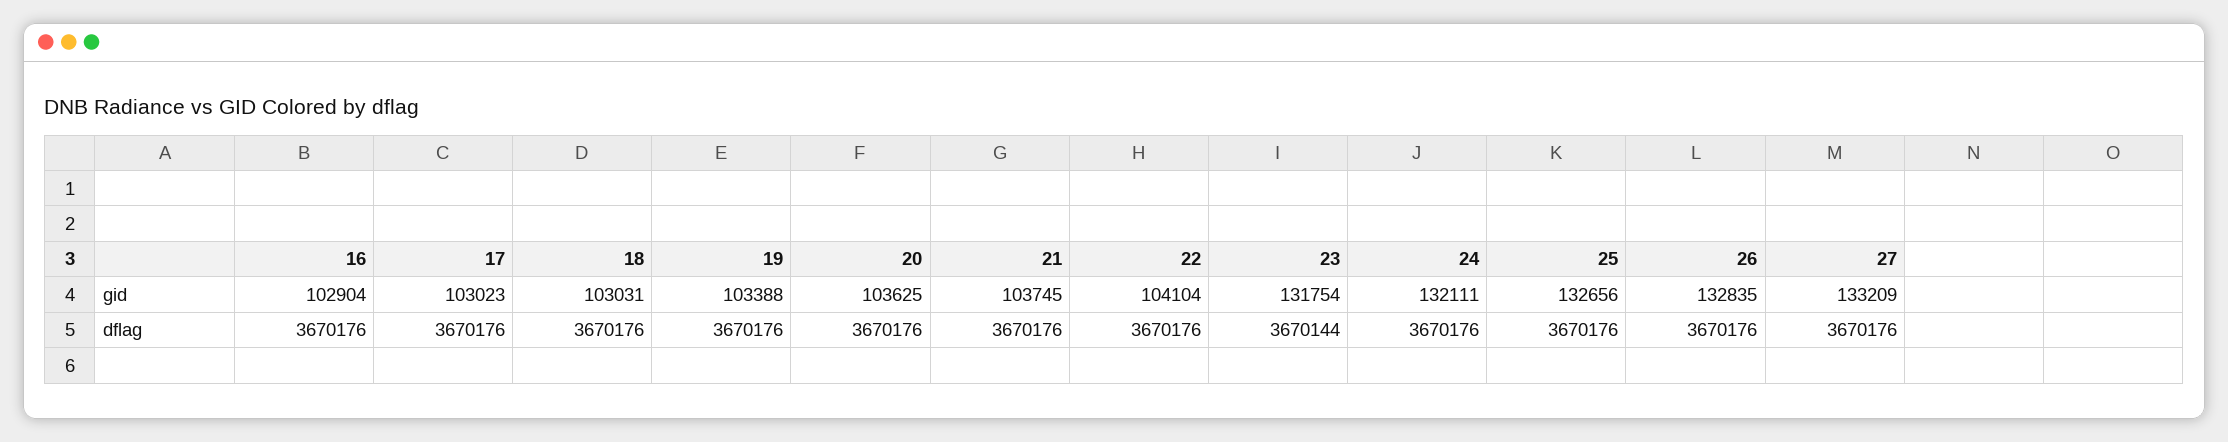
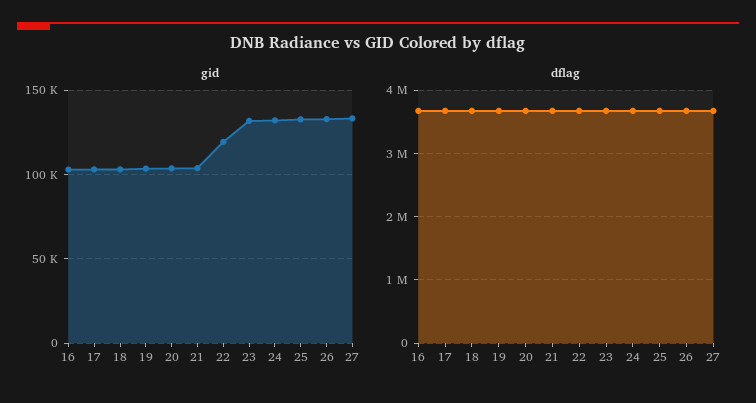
  {
    "gid": {
      "16": 102904,
      "17": 103023,
      "18": 103031,
      "19": 103388,
      "20": 103625,
      "21": 103745,
-     "22": 104104,
+     "22": 120000,
      "23": 131754,
      "24": 132111,
      "25": 132656,
      "26": 132835,
      "27": 133209
    },
    "dflag": {
      "16": 3670176,
      "17": 3670176,
      "18": 3670176,
      "19": 3670176,
      "20": 3670176,
      "21": 3670176,
      "22": 3670176,
      "23": 3670144,
      "24": 3670176,
      "25": 3670176,
      "26": 3670176,
      "27": 3670176
    }
  }

